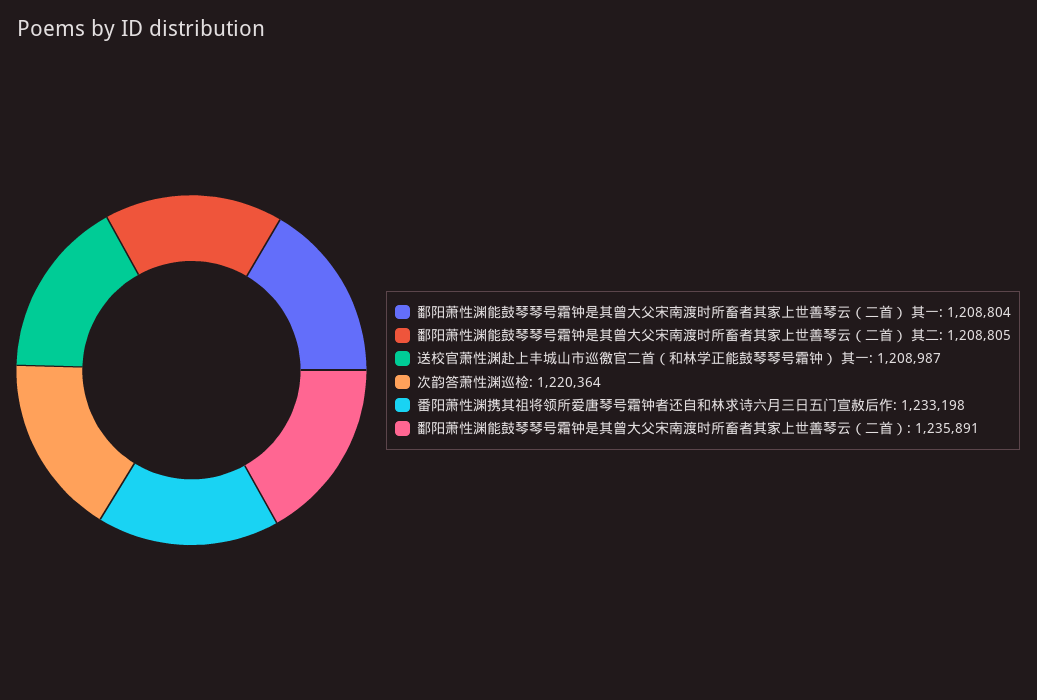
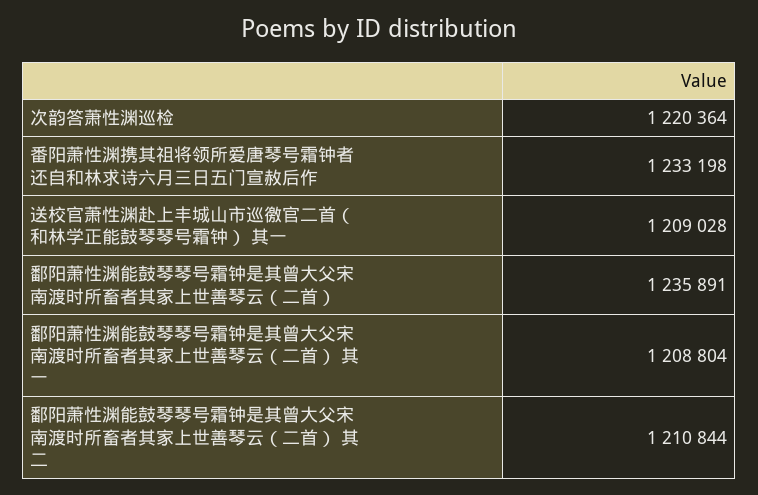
  {
    "鄱阳萧性渊能鼓琴琴号霜钟是其曾大父宋南渡时所畜者其家上世善琴云（二首） 其一": 1208804,
-   "鄱阳萧性渊能鼓琴琴号霜钟是其曾大父宋南渡时所畜者其家上世善琴云（二首） 其二": 1208805,
+   "鄱阳萧性渊能鼓琴琴号霜钟是其曾大父宋南渡时所畜者其家上世善琴云（二首） 其二": 1210844,
-   "送校官萧性渊赴上丰城山市巡徼官二首（和林学正能鼓琴琴号霜钟） 其一": 1208987,
+   "送校官萧性渊赴上丰城山市巡徼官二首（和林学正能鼓琴琴号霜钟） 其一": 1209028,
    "次韵答萧性渊巡检": 1220364,
    "番阳萧性渊携其祖将领所爱唐琴号霜钟者还自和林求诗六月三日五门宣赦后作": 1233198,
    "鄱阳萧性渊能鼓琴琴号霜钟是其曾大父宋南渡时所畜者其家上世善琴云（二首）": 1235891
  }

